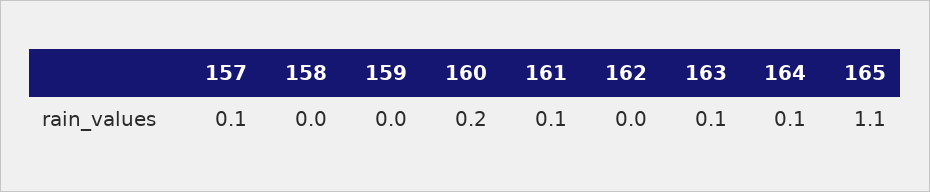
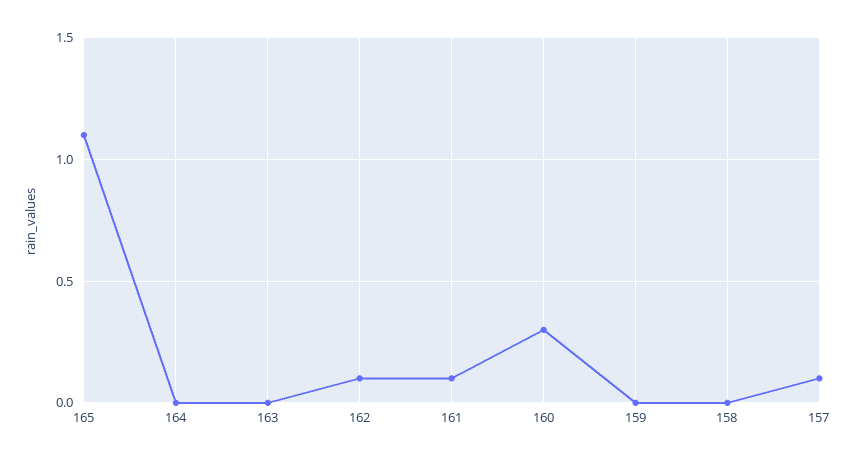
  {
    "157": 0.1,
    "158": 0,
    "159": 0,
-   "160": 0.2,
+   "160": 0.3,
    "161": 0.1,
-   "162": 0,
+   "162": 0.1,
-   "163": 0.1,
+   "163": 0,
-   "164": 0.1,
+   "164": 0,
    "165": 1.1
  }

